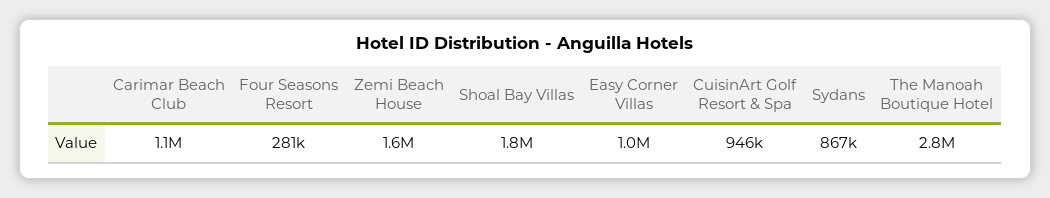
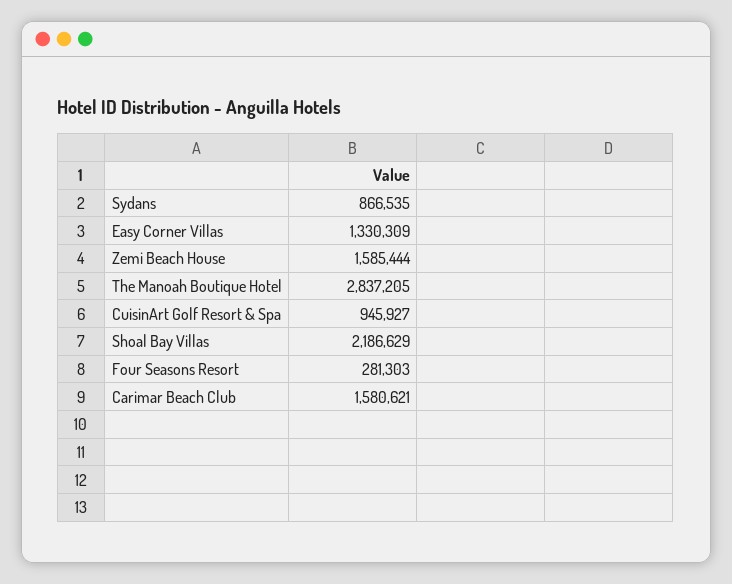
  {
-   "Carimar Beach Club": 1100000,
+   "Carimar Beach Club": 1580621,
    "Four Seasons Resort": 281303,
    "Zemi Beach House": 1585444,
-   "Shoal Bay Villas": 1800000,
+   "Shoal Bay Villas": 2186629,
-   "Easy Corner Villas": 1000000,
+   "Easy Corner Villas": 1330309,
    "CuisinArt Golf Resort & Spa": 945927,
    "Sydans": 866535,
    "The Manoah Boutique Hotel": 2837205
  }

